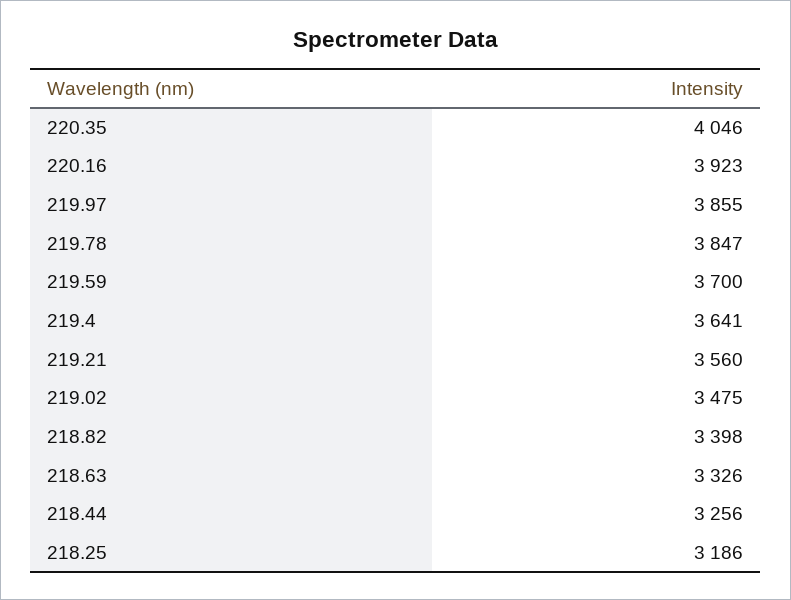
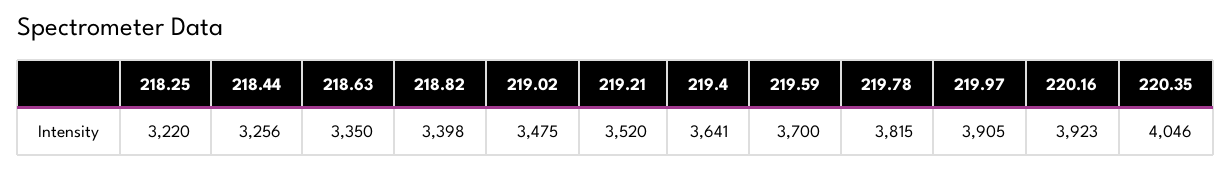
  {
    "220.35": 4046,
    "220.16": 3923,
-   "219.97": 3855,
+   "219.97": 3905,
-   "219.78": 3847,
+   "219.78": 3815,
    "219.59": 3700,
    "219.4": 3641,
-   "219.21": 3560,
+   "219.21": 3520,
    "219.02": 3475,
    "218.82": 3398,
-   "218.63": 3326,
+   "218.63": 3350,
    "218.44": 3256,
-   "218.25": 3186
+   "218.25": 3220
  }

